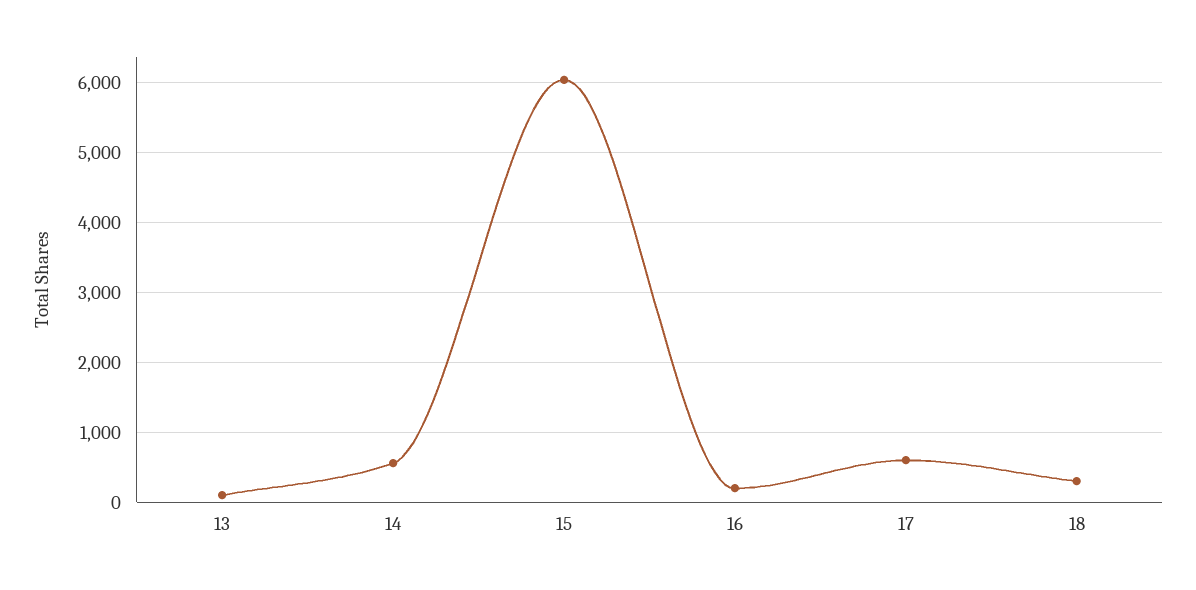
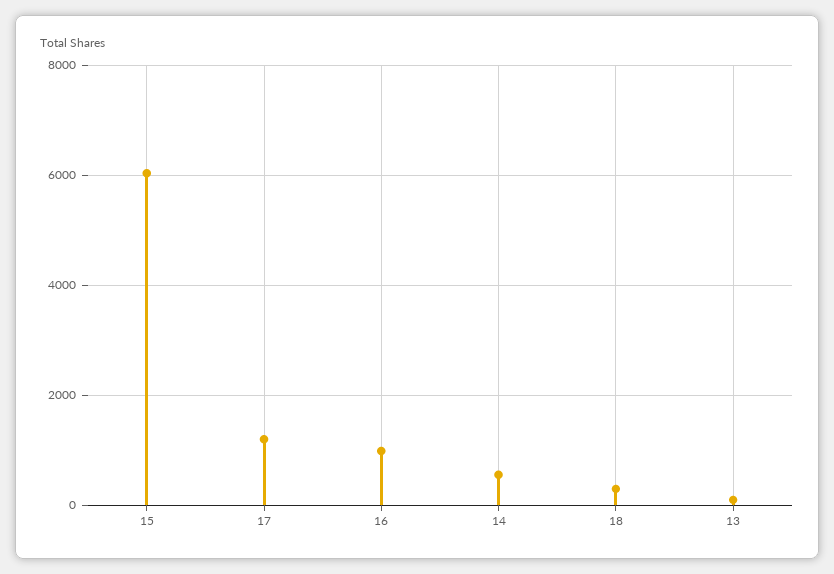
  {
    "13": 100,
    "14": 600,
    "15": 6000,
-   "16": 200,
+   "16": 1000,
-   "17": 600,
+   "17": 1200,
    "18": 300
  }

